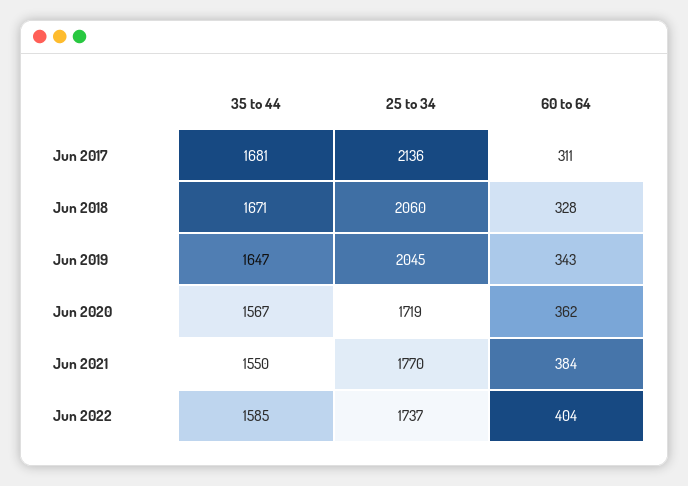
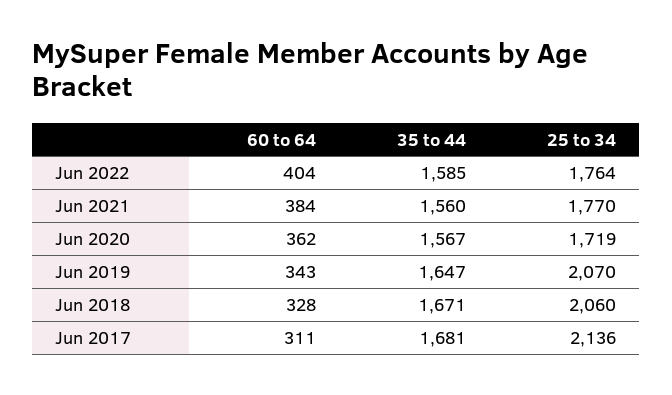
  {
    "35 to 44": {
      "Jun 2017": 1681,
      "Jun 2018": 1671,
      "Jun 2019": 1647,
      "Jun 2020": 1567,
-     "Jun 2021": 1550,
+     "Jun 2021": 1560,
      "Jun 2022": 1585
    },
    "25 to 34": {
      "Jun 2017": 2136,
      "Jun 2018": 2060,
-     "Jun 2019": 2045,
+     "Jun 2019": 2070,
      "Jun 2020": 1719,
      "Jun 2021": 1770,
-     "Jun 2022": 1737
+     "Jun 2022": 1764
    },
    "60 to 64": {
      "Jun 2017": 311,
      "Jun 2018": 328,
      "Jun 2019": 343,
      "Jun 2020": 362,
      "Jun 2021": 384,
      "Jun 2022": 404
    }
  }

